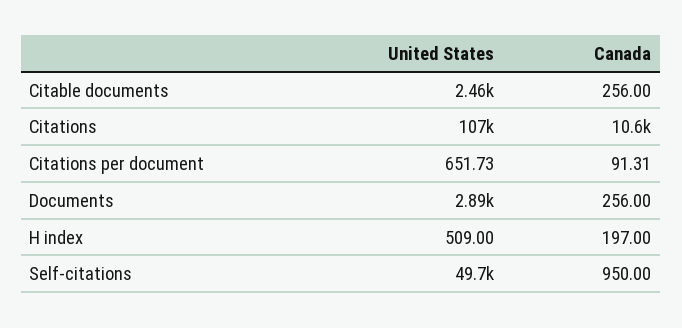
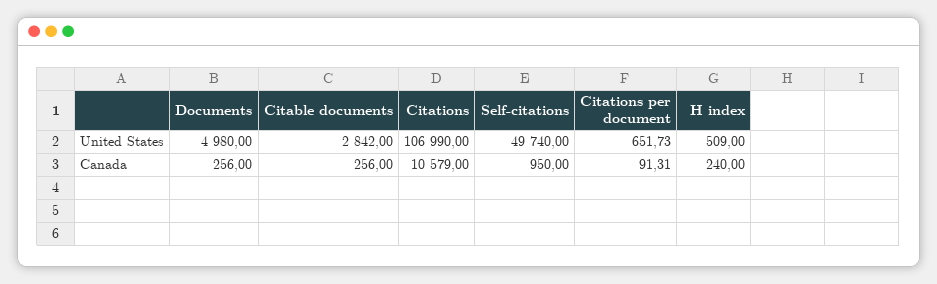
  {
    "United States": {
-     "Citable documents": 2460,
+     "Citable documents": 2842,
      "Citations": 106990,
      "Citations per document": 651.73,
-     "Documents": 2890,
+     "Documents": 4980,
      "H index": 509,
      "Self-citations": 49740
    },
    "Canada": {
      "Citable documents": 256,
      "Citations": 10579,
      "Citations per document": 91.31,
      "Documents": 256,
-     "H index": 197,
+     "H index": 240,
      "Self-citations": 950
    }
  }

